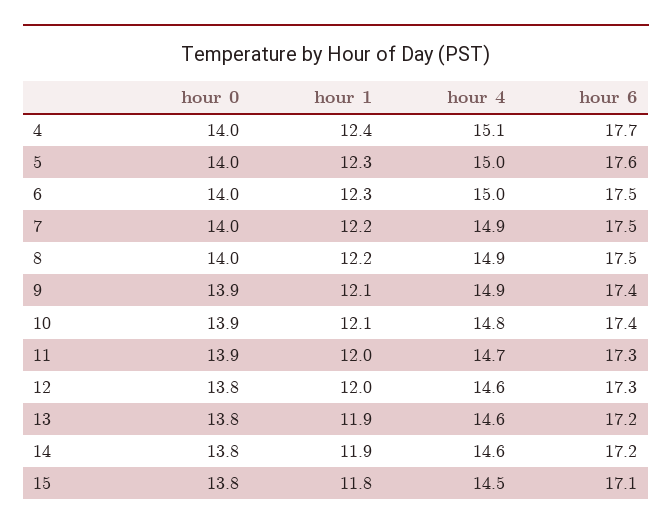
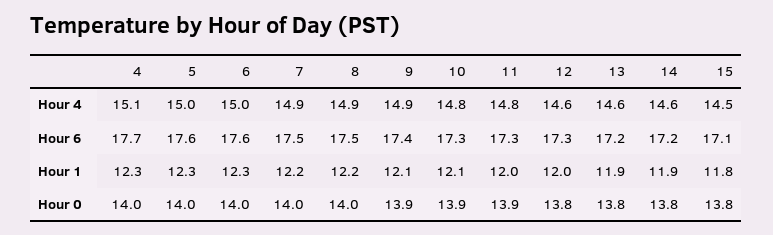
  {
    "hour 0": {
      "4": 14,
      "5": 14,
      "6": 14,
      "7": 14,
      "8": 14,
      "9": 13.9,
      "10": 13.9,
      "11": 13.9,
      "12": 13.8,
      "13": 13.8,
      "14": 13.8,
      "15": 13.8
    },
    "hour 1": {
-     "4": 12.4,
+     "4": 12.3,
      "5": 12.3,
      "6": 12.3,
      "7": 12.2,
      "8": 12.2,
      "9": 12.1,
      "10": 12.1,
      "11": 12,
      "12": 12,
      "13": 11.9,
      "14": 11.9,
      "15": 11.8
    },
    "hour 4": {
      "4": 15.1,
      "5": 15,
      "6": 15,
      "7": 14.9,
      "8": 14.9,
      "9": 14.9,
      "10": 14.8,
-     "11": 14.7,
+     "11": 14.8,
      "12": 14.6,
      "13": 14.6,
      "14": 14.6,
      "15": 14.5
    },
    "hour 6": {
      "4": 17.7,
      "5": 17.6,
-     "6": 17.5,
+     "6": 17.6,
      "7": 17.5,
      "8": 17.5,
      "9": 17.4,
-     "10": 17.4,
+     "10": 17.3,
      "11": 17.3,
      "12": 17.3,
      "13": 17.2,
      "14": 17.2,
      "15": 17.1
    }
  }

